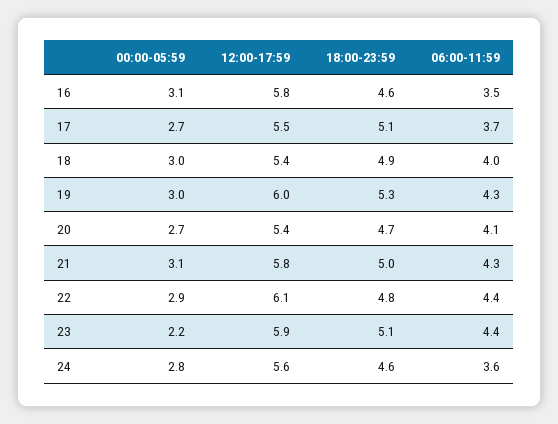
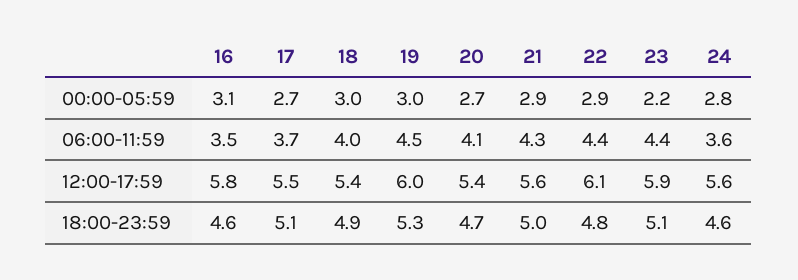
  {
    "00:00-05:59": {
      "16": 3.1,
      "17": 2.7,
      "18": 3,
      "19": 3,
      "20": 2.7,
-     "21": 3.1,
+     "21": 2.9,
      "22": 2.9,
      "23": 2.2,
      "24": 2.8
    },
    "12:00-17:59": {
      "16": 5.8,
      "17": 5.5,
      "18": 5.4,
      "19": 6,
      "20": 5.4,
-     "21": 5.8,
+     "21": 5.6,
      "22": 6.1,
      "23": 5.9,
      "24": 5.6
    },
    "18:00-23:59": {
      "16": 4.6,
      "17": 5.1,
      "18": 4.9,
      "19": 5.3,
      "20": 4.7,
      "21": 5,
      "22": 4.8,
      "23": 5.1,
      "24": 4.6
    },
    "06:00-11:59": {
      "16": 3.5,
      "17": 3.7,
      "18": 4,
-     "19": 4.3,
+     "19": 4.5,
      "20": 4.1,
      "21": 4.3,
      "22": 4.4,
      "23": 4.4,
      "24": 3.6
    }
  }

